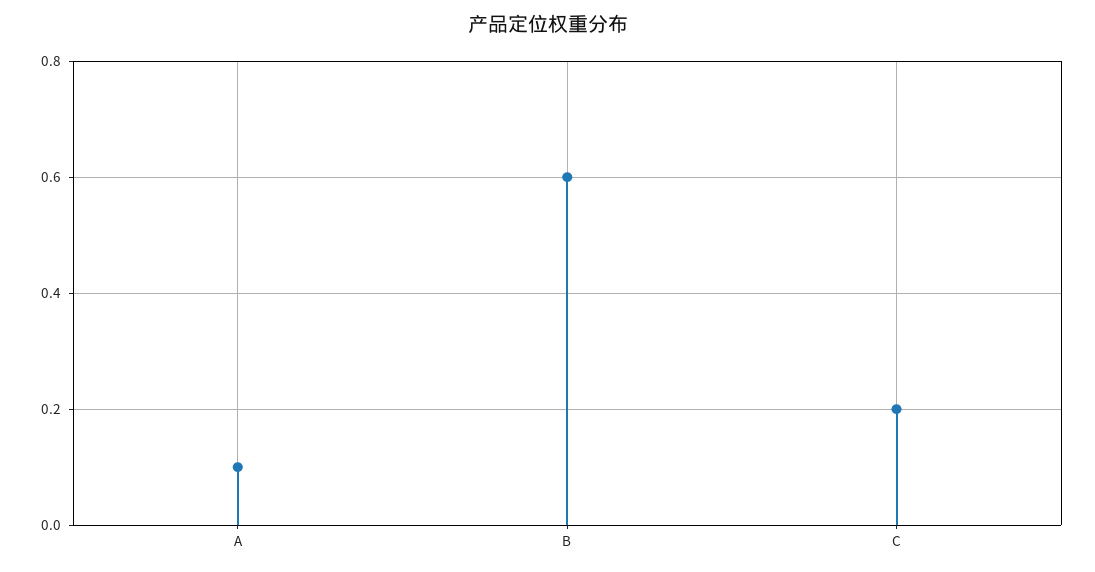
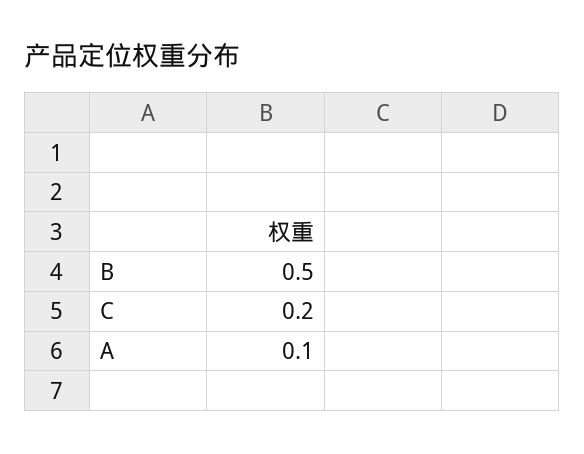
  {
    "A": 0.1,
-   "B": 0.6,
+   "B": 0.5,
    "C": 0.2
  }

